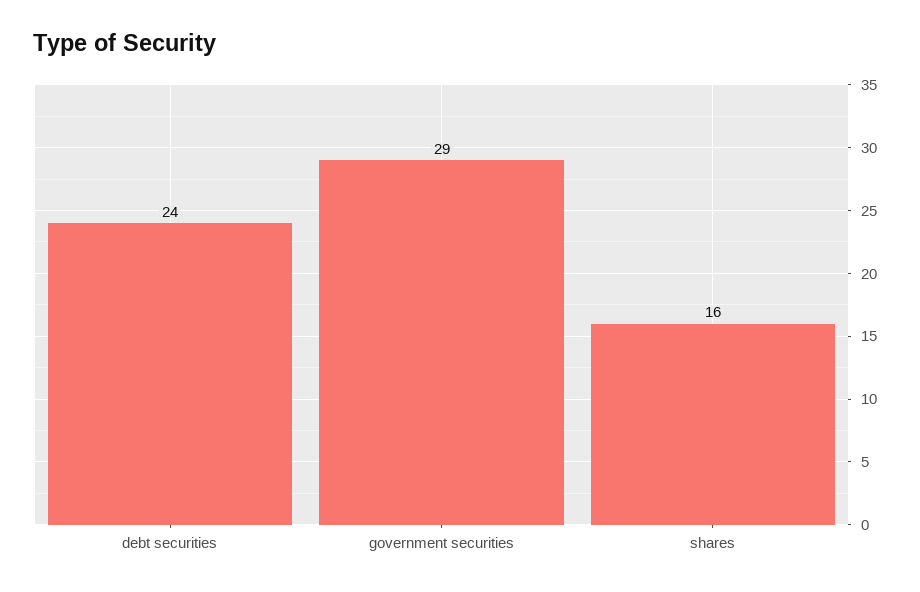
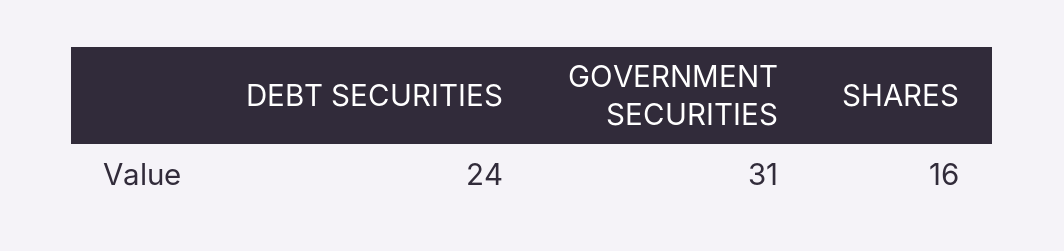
  {
    "debt securities": 24,
-   "government securities": 29,
+   "government securities": 31,
    "shares": 16
  }

